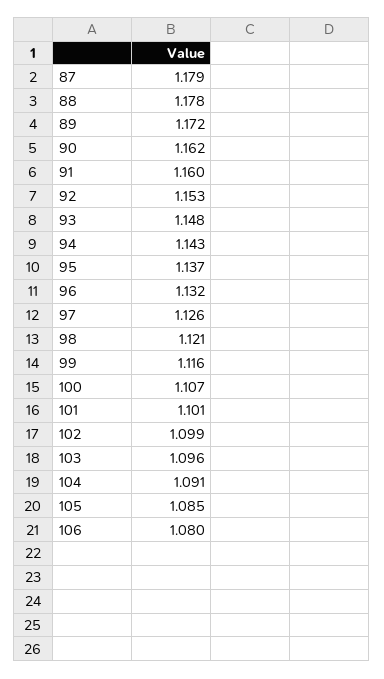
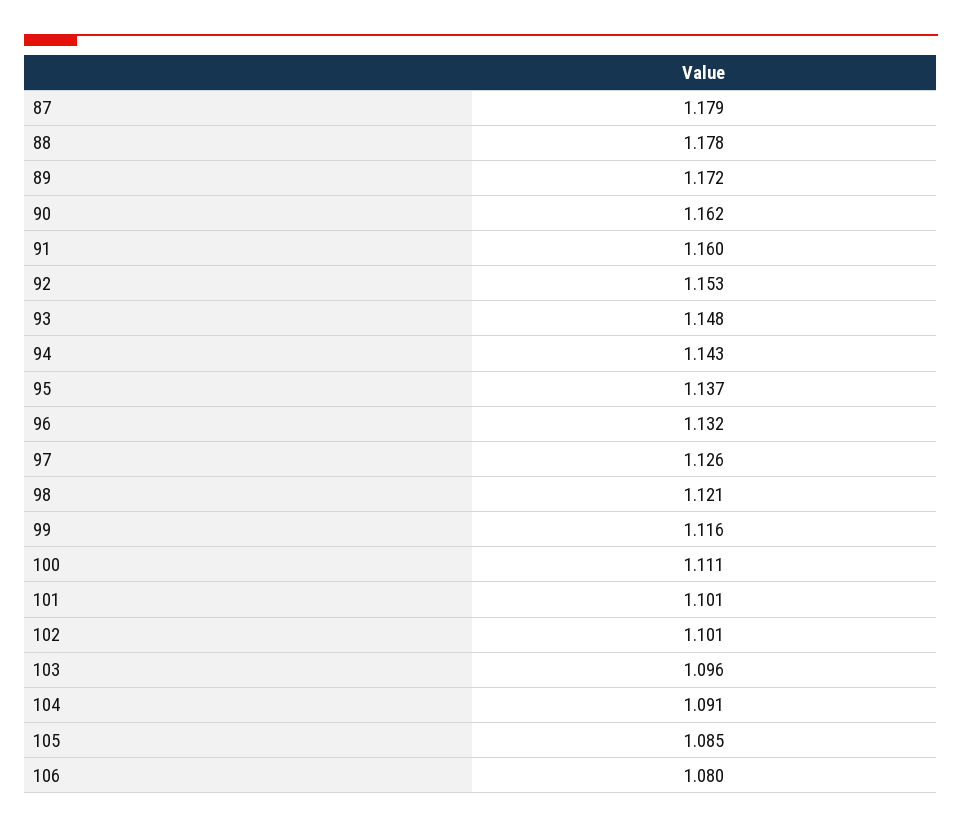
  {
    "87": 1.179,
    "88": 1.178,
    "89": 1.172,
    "90": 1.162,
    "91": 1.16,
    "92": 1.153,
    "93": 1.148,
    "94": 1.143,
    "95": 1.137,
    "96": 1.132,
    "97": 1.126,
    "98": 1.121,
    "99": 1.116,
-   "100": 1.107,
+   "100": 1.111,
    "101": 1.101,
-   "102": 1.099,
+   "102": 1.101,
    "103": 1.096,
    "104": 1.091,
    "105": 1.085,
    "106": 1.08
  }

